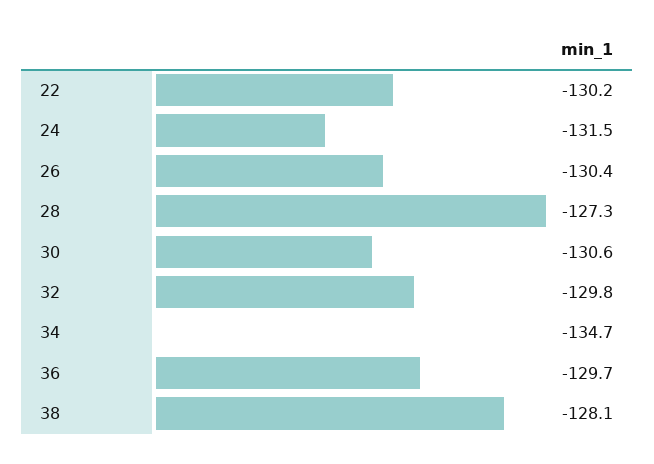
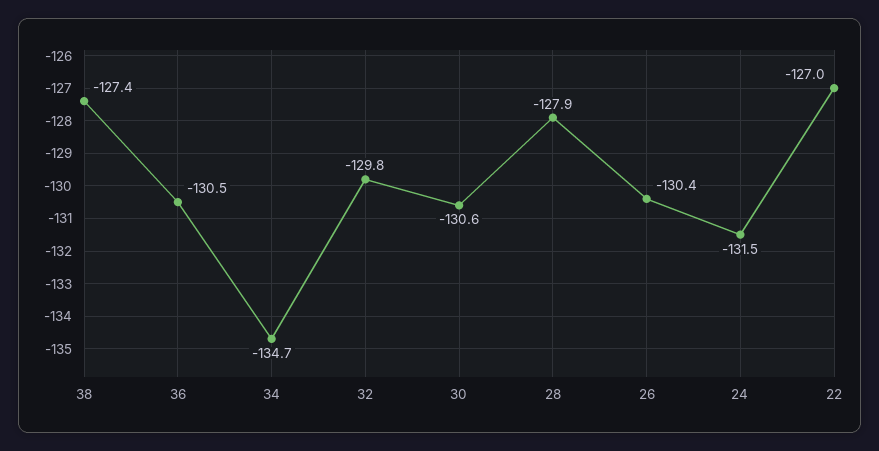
  {
-   "22": -130.2,
+   "22": -127,
    "24": -131.5,
    "26": -130.4,
-   "28": -127.3,
+   "28": -127.9,
    "30": -130.6,
    "32": -129.8,
    "34": -134.7,
-   "36": -129.7,
+   "36": -130.5,
-   "38": -128.1
+   "38": -127.4
  }

